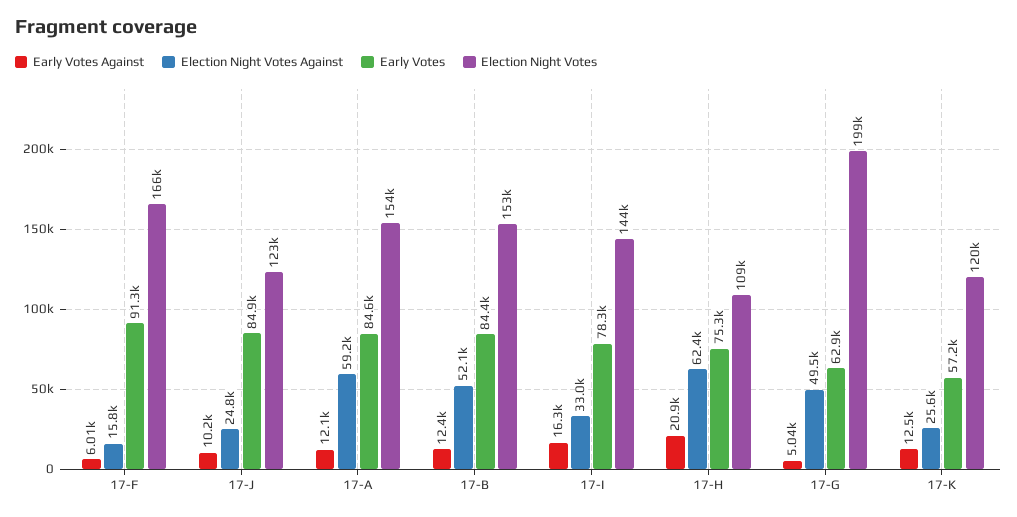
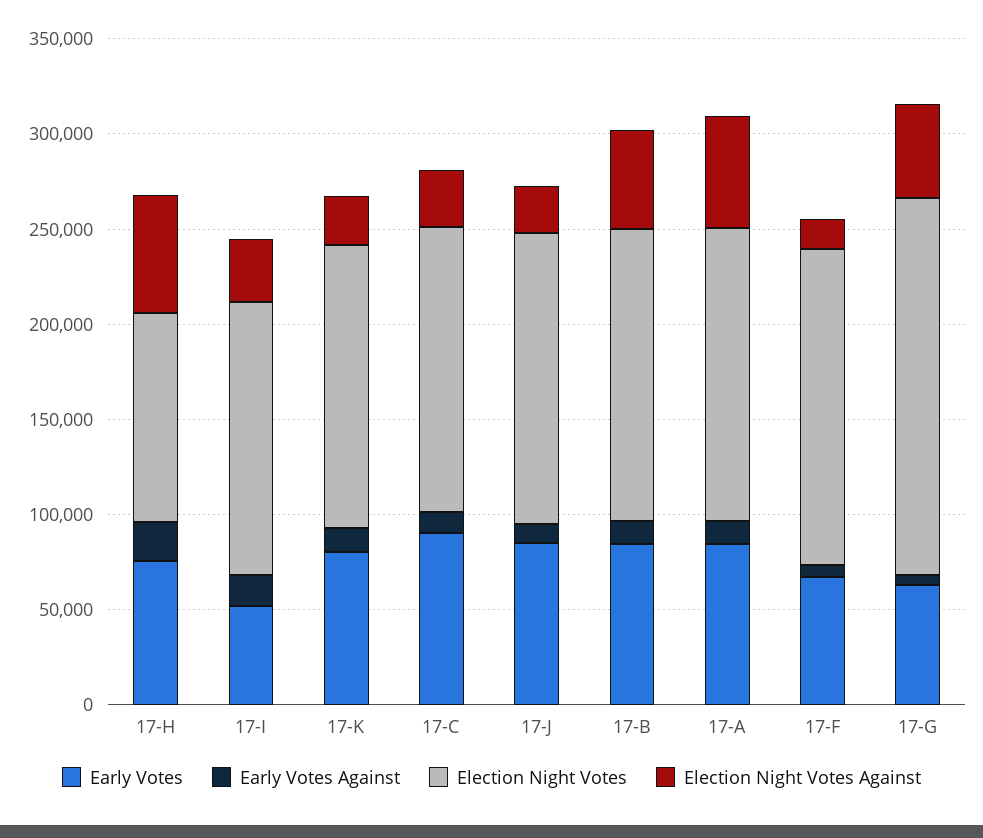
  {
    "Early Votes Against": {
      "17-F": 6010,
      "17-J": 10200,
      "17-A": 12100,
      "17-B": 12400,
      "17-I": 16300,
      "17-H": 20900,
      "17-G": 5040,
-     "17-K": 12500
+     "17-K": 12500,
+     "17-C": 10000
    },
    "Election Night Votes Against": {
      "17-F": 15800,
      "17-J": 24800,
      "17-A": 59200,
      "17-B": 52100,
      "17-I": 33000,
      "17-H": 62400,
      "17-G": 49500,
-     "17-K": 25600
+     "17-K": 25600,
+     "17-C": 30000
    },
    "Early Votes": {
-     "17-F": 91300,
+     "17-F": 70000,
      "17-J": 84900,
      "17-A": 84600,
      "17-B": 84400,
-     "17-I": 78300,
+     "17-I": 50000,
      "17-H": 75300,
      "17-G": 62900,
-     "17-K": 57200
+     "17-K": 80000,
+     "17-C": 90000
    },
    "Election Night Votes": {
      "17-F": 166000,
-     "17-J": 123000,
+     "17-J": 150000,
      "17-A": 154000,
      "17-B": 153000,
      "17-I": 144000,
      "17-H": 109000,
      "17-G": 199000,
-     "17-K": 120000
+     "17-K": 150000,
+     "17-C": 150000
    }
  }

